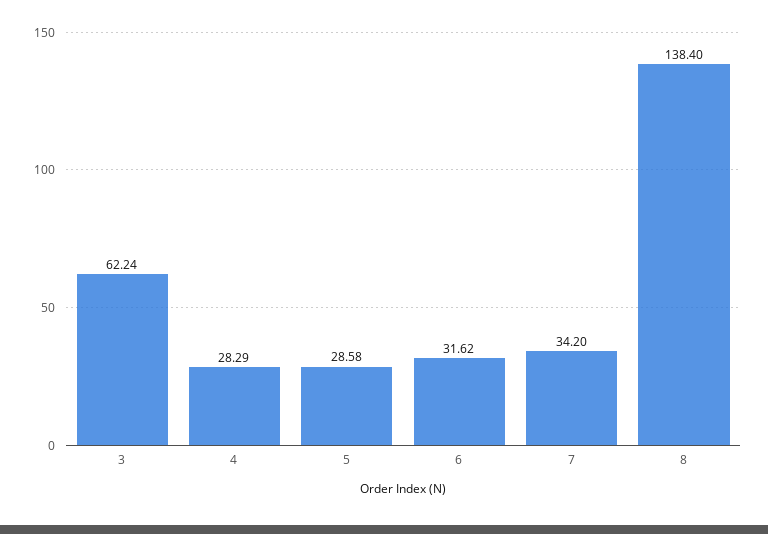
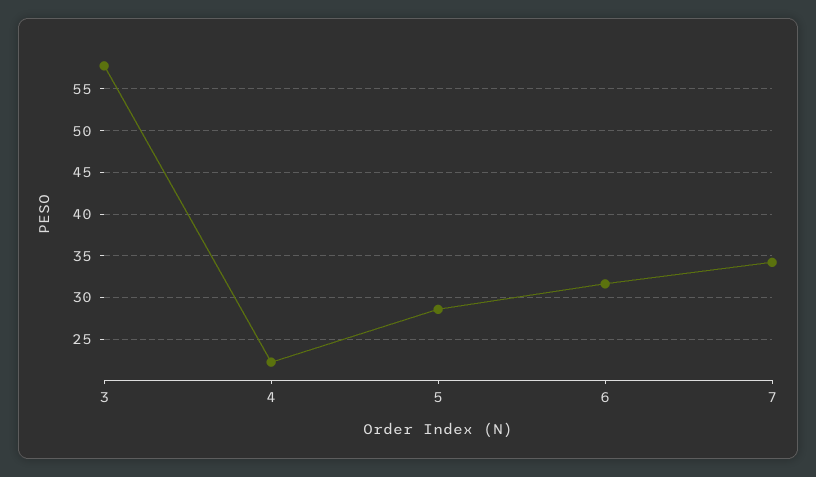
  {
-   "3": 62.24,
+   "3": 58,
-   "4": 28.29,
+   "4": 22,
    "5": 28.58,
    "6": 31.62,
-   "7": 34.2,
+   "7": 34.2
-   "8": 138.4
  }

